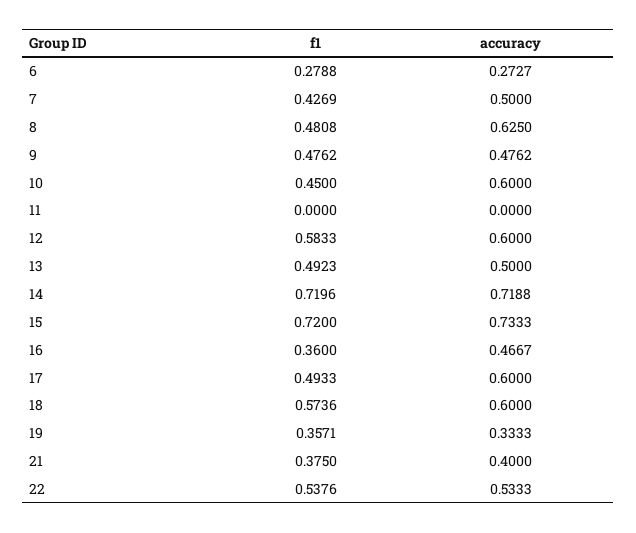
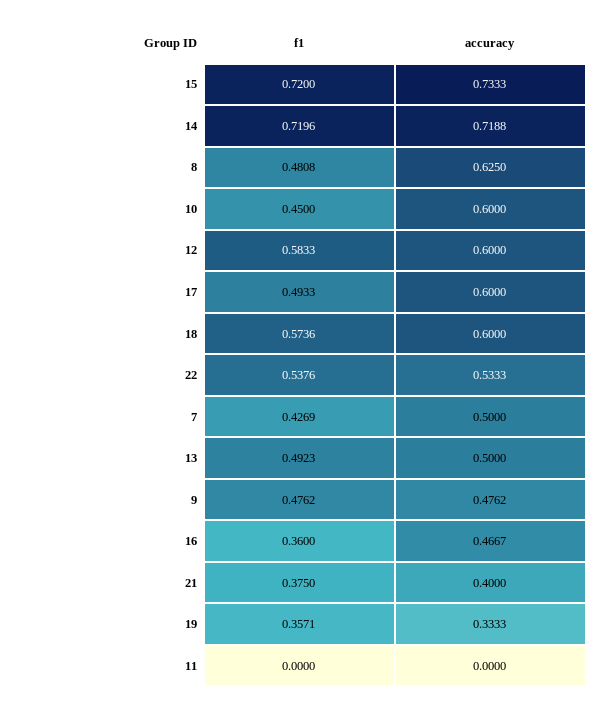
  {
    "f1": {
-     "6": 0.2788,
      "7": 0.4269,
      "8": 0.4808,
      "9": 0.4762,
      "10": 0.45,
      "11": 0,
      "12": 0.5833,
      "13": 0.4923,
      "14": 0.7196,
      "15": 0.72,
      "16": 0.36,
      "17": 0.4933,
      "18": 0.5736,
      "19": 0.3571,
      "21": 0.375,
      "22": 0.5376
    },
    "accuracy": {
-     "6": 0.2727,
      "7": 0.5,
      "8": 0.625,
      "9": 0.4762,
      "10": 0.6,
      "11": 0,
      "12": 0.6,
      "13": 0.5,
      "14": 0.7188,
      "15": 0.7333,
      "16": 0.4667,
      "17": 0.6,
      "18": 0.6,
      "19": 0.3333,
      "21": 0.4,
      "22": 0.5333
    }
  }

